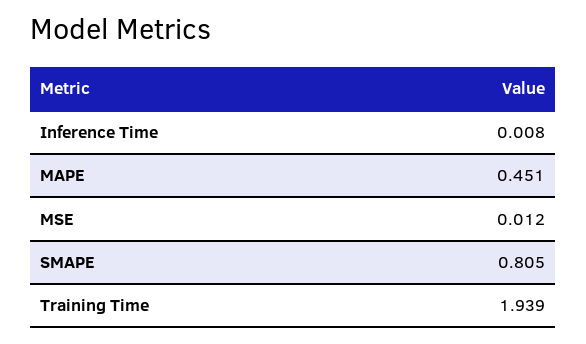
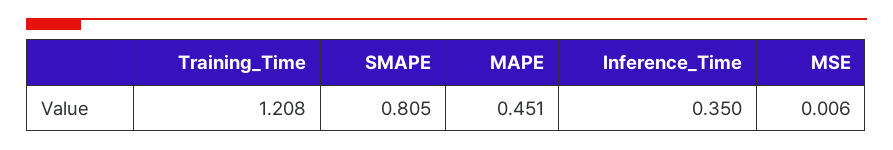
  {
-   "Inference Time": 0.008,
+   "Inference Time": 0.35,
    "MAPE": 0.451,
-   "MSE": 0.012,
+   "MSE": 0.006,
    "SMAPE": 0.805,
-   "Training Time": 1.939
+   "Training Time": 1.208
  }

